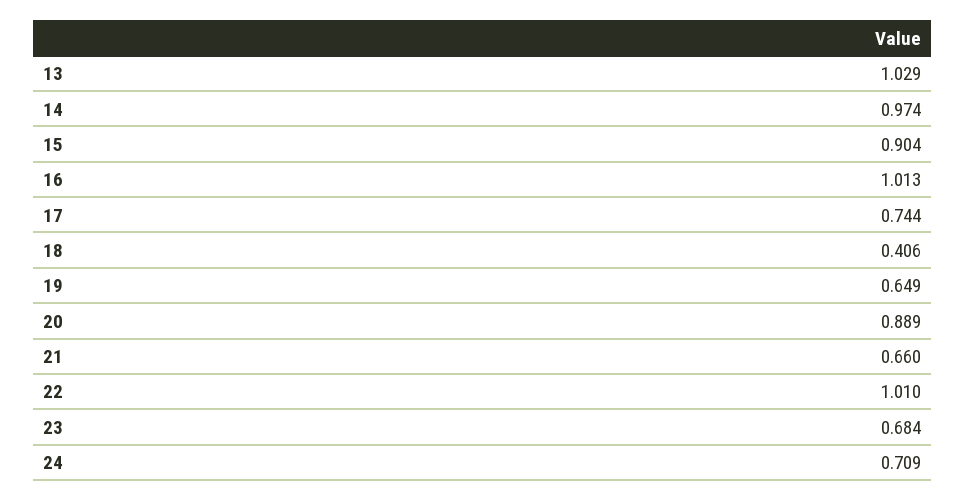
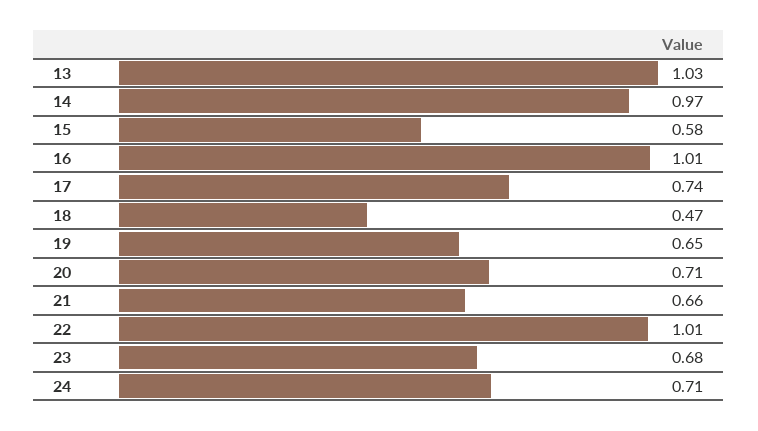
  {
    "13": 1.029,
    "14": 0.974,
-   "15": 0.904,
+   "15": 0.58,
    "16": 1.013,
    "17": 0.744,
-   "18": 0.406,
+   "18": 0.47,
    "19": 0.649,
-   "20": 0.889,
+   "20": 0.71,
    "21": 0.66,
    "22": 1.01,
    "23": 0.684,
    "24": 0.709
  }

